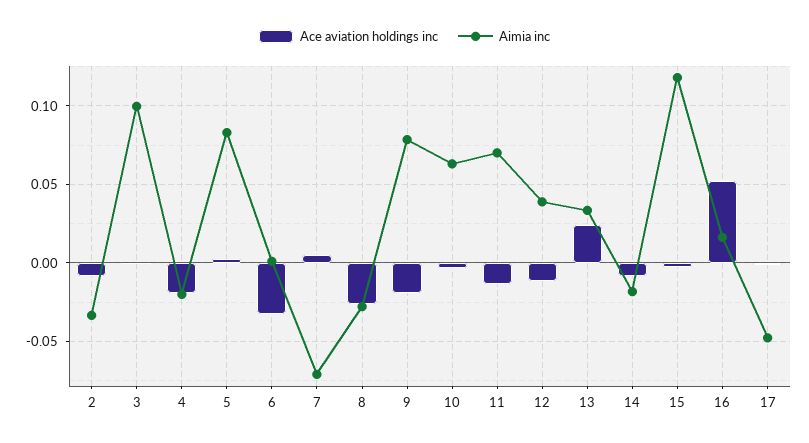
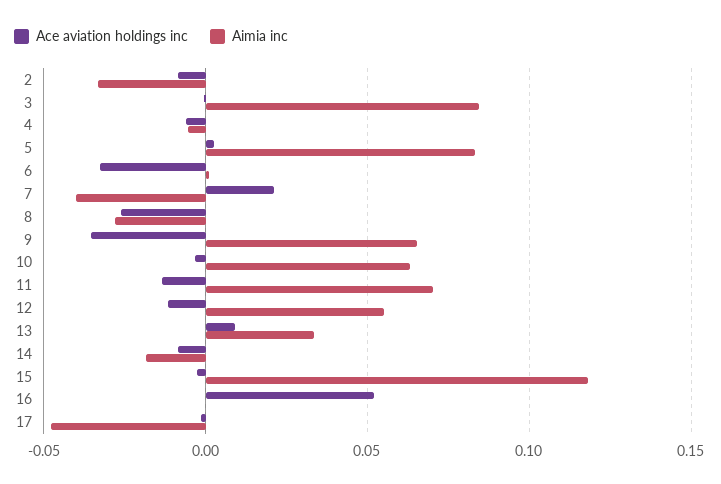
  {
    "Ace aviation holdings inc": {
      "2": -0.01,
      "3": 0,
-     "4": -0.02,
+     "4": -0.005,
      "5": 0.005,
      "6": -0.035,
-     "7": 0.005,
+     "7": 0.02,
      "8": -0.025,
-     "9": -0.02,
+     "9": -0.035,
      "10": -0.005,
      "11": -0.015,
      "12": -0.01,
-     "13": 0.025,
+     "13": 0.01,
      "14": -0.01,
      "15": -0.005,
      "16": 0.05,
      "17": 0
    },
    "Aimia inc": {
      "2": -0.035,
-     "3": 0.1,
+     "3": 0.085,
-     "4": -0.02,
+     "4": -0.005,
      "5": 0.085,
      "6": 0,
-     "7": -0.07,
+     "7": -0.04,
      "8": -0.03,
-     "9": 0.08,
+     "9": 0.065,
      "10": 0.065,
      "11": 0.07,
-     "12": 0.04,
+     "12": 0.055,
      "13": 0.035,
      "14": -0.02,
      "15": 0.12,
-     "16": 0.015,
+     "16": 0,
      "17": -0.05
    }
  }

